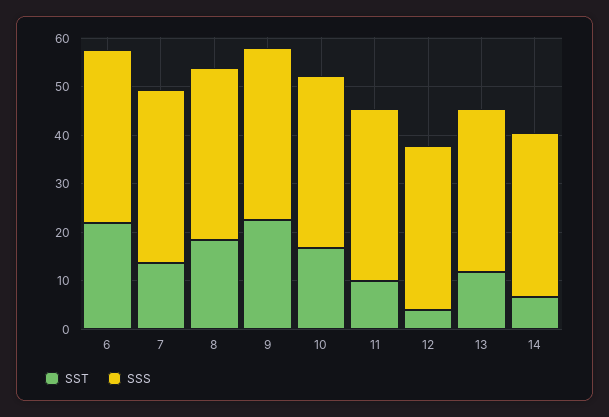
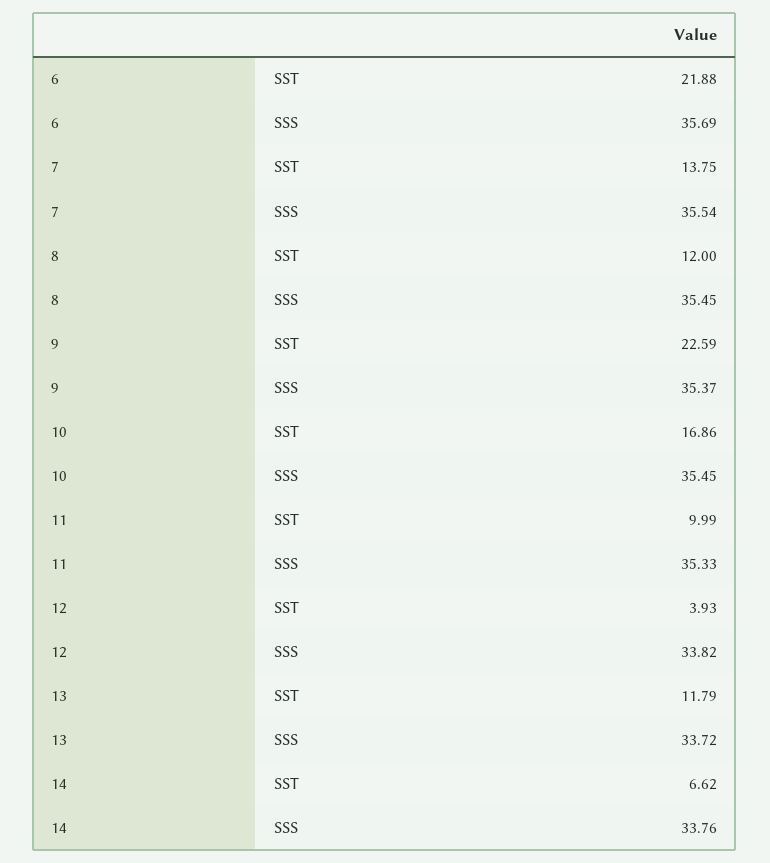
  {
    "SST": {
      "6": 21.88,
      "7": 13.75,
-     "8": 18,
+     "8": 12,
      "9": 22.59,
      "10": 16.86,
      "11": 9.99,
      "12": 3.93,
      "13": 11.79,
      "14": 6.62
    },
    "SSS": {
      "6": 35.69,
      "7": 35.54,
      "8": 35.45,
      "9": 35.37,
      "10": 35.45,
      "11": 35.33,
      "12": 33.82,
      "13": 33.72,
      "14": 33.76
    }
  }

